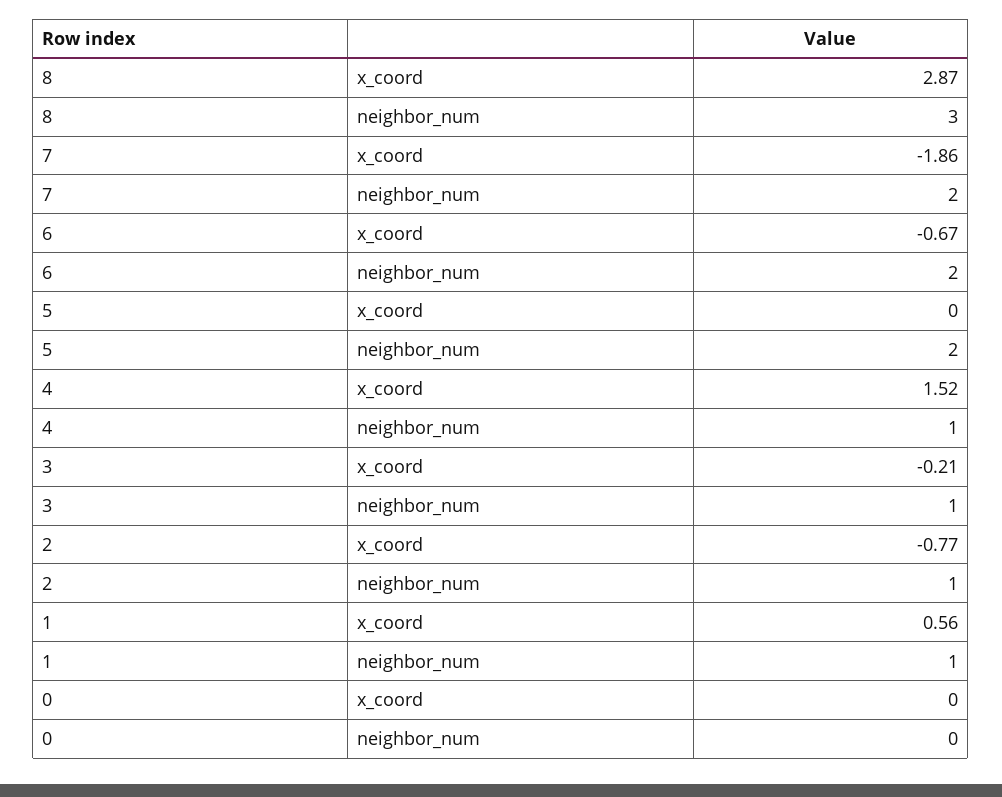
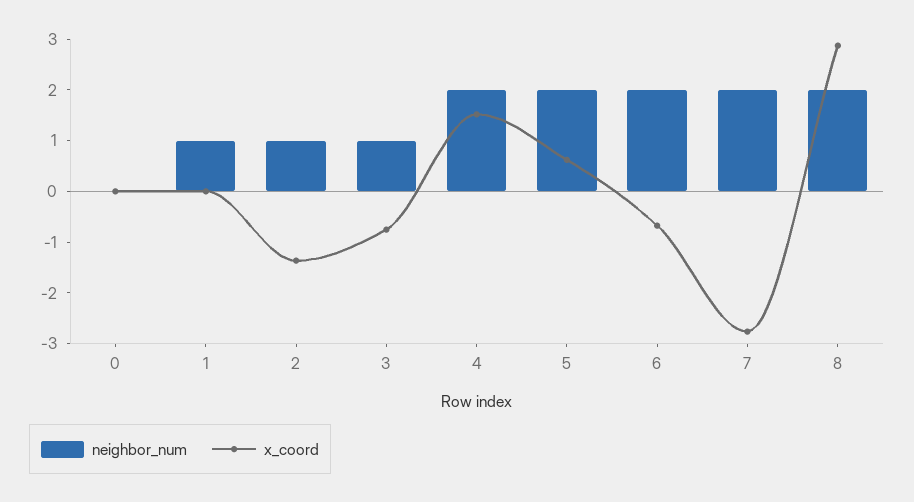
  {
    "x_coord": {
      "8": 2.87,
-     "7": -1.86,
+     "7": -2.8,
      "6": -0.67,
-     "5": 0,
+     "5": 0.6,
      "4": 1.52,
-     "3": -0.21,
+     "3": -0.8,
-     "2": -0.77,
+     "2": -1.4,
-     "1": 0.56,
+     "1": 0,
      "0": 0
    },
    "neighbor_num": {
-     "8": 3,
+     "8": 2,
      "7": 2,
      "6": 2,
      "5": 2,
-     "4": 1,
+     "4": 2,
      "3": 1,
      "2": 1,
      "1": 1,
      "0": 0
    }
  }

